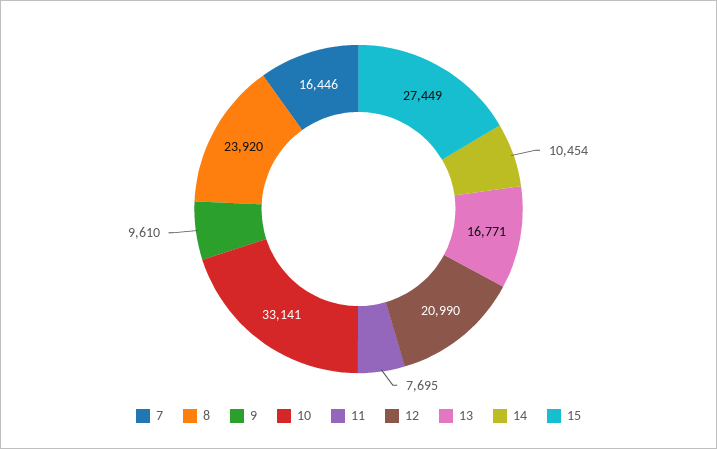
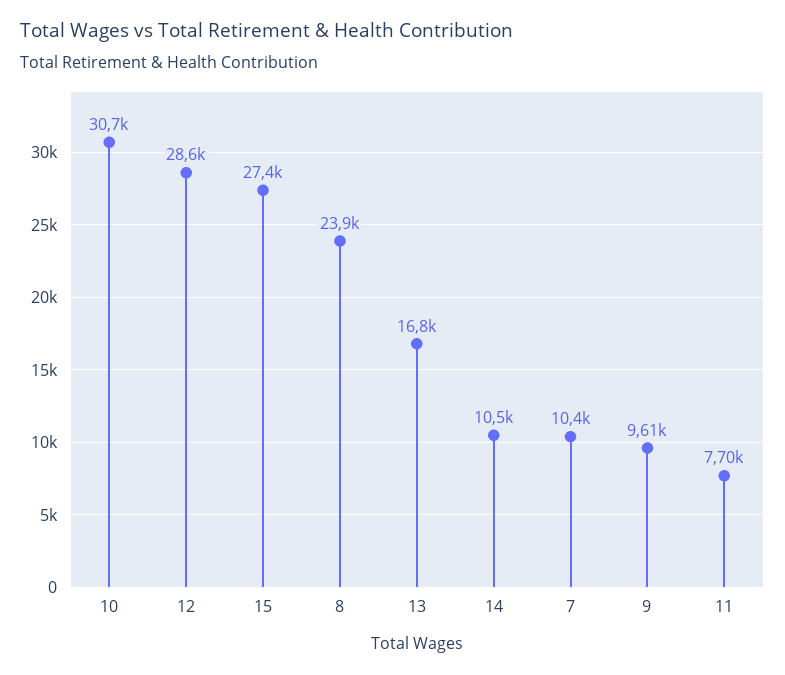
  {
-   "7": 16446,
+   "7": 10400,
    "8": 23920,
    "9": 9610,
-   "10": 33141,
+   "10": 30700,
    "11": 7695,
-   "12": 20990,
+   "12": 28600,
    "13": 16771,
    "14": 10454,
    "15": 27449
  }

